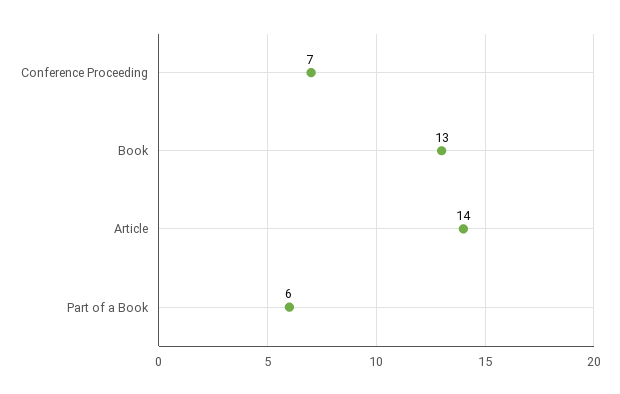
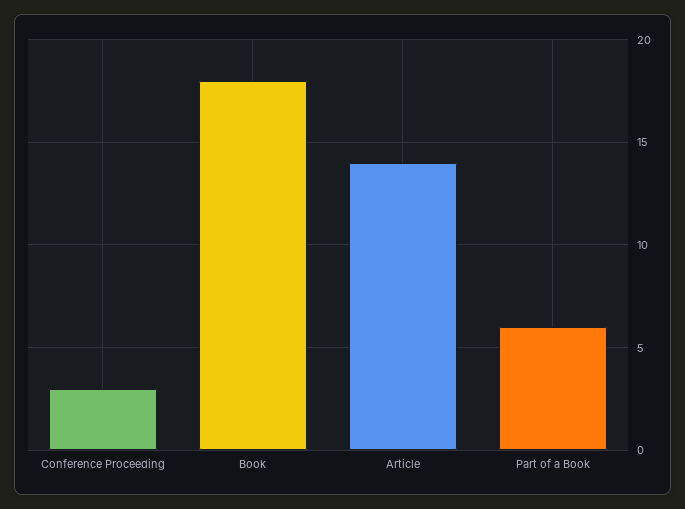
  {
-   "Conference Proceeding": 7,
+   "Conference Proceeding": 3,
-   "Book": 13,
+   "Book": 18,
    "Article": 14,
    "Part of a Book": 6
  }

